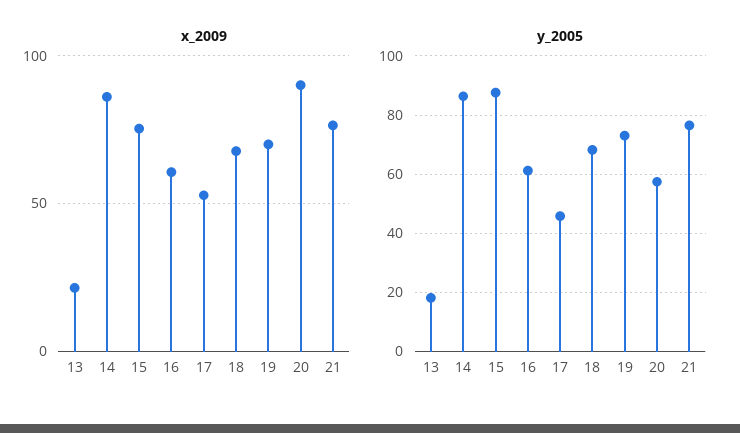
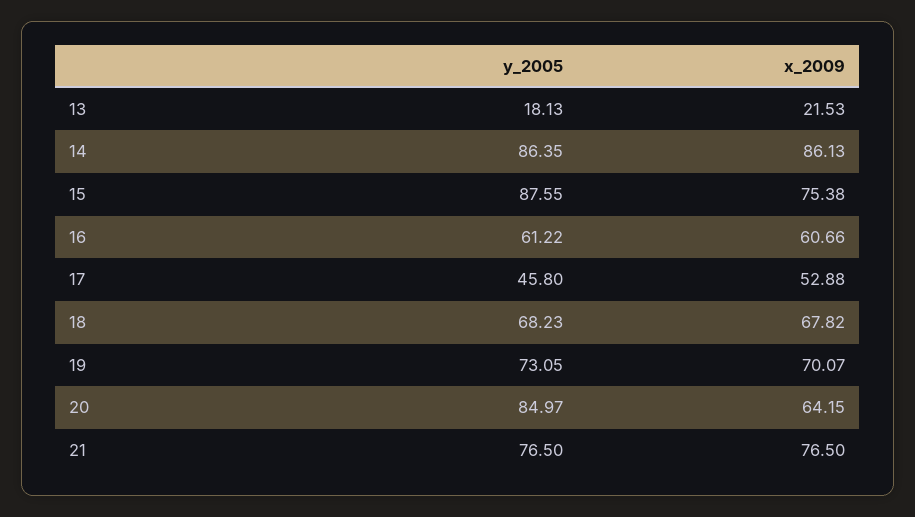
  {
    "x_2009": {
      "13": 21.53,
      "14": 86.13,
      "15": 75.38,
      "16": 60.66,
      "17": 52.88,
      "18": 67.82,
      "19": 70.07,
-     "20": 90,
+     "20": 64.15,
      "21": 76.5
    },
    "y_2005": {
      "13": 18.13,
      "14": 86.35,
      "15": 87.55,
      "16": 61.22,
      "17": 45.8,
      "18": 68.23,
      "19": 73.05,
-     "20": 57.5,
+     "20": 84.97,
      "21": 76.5
    }
  }

